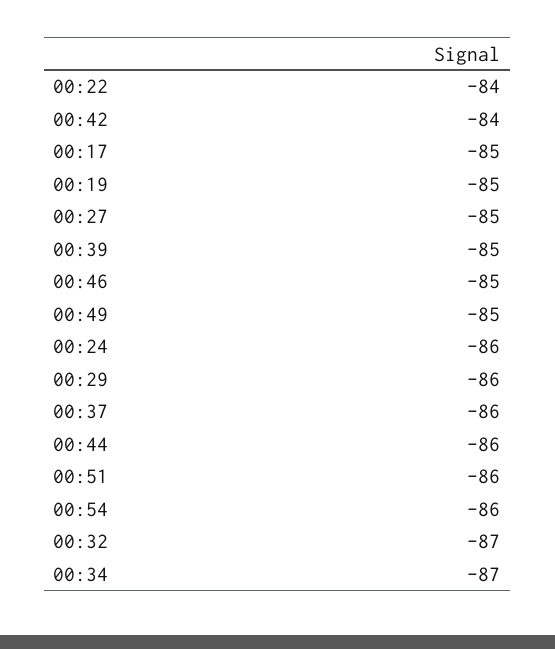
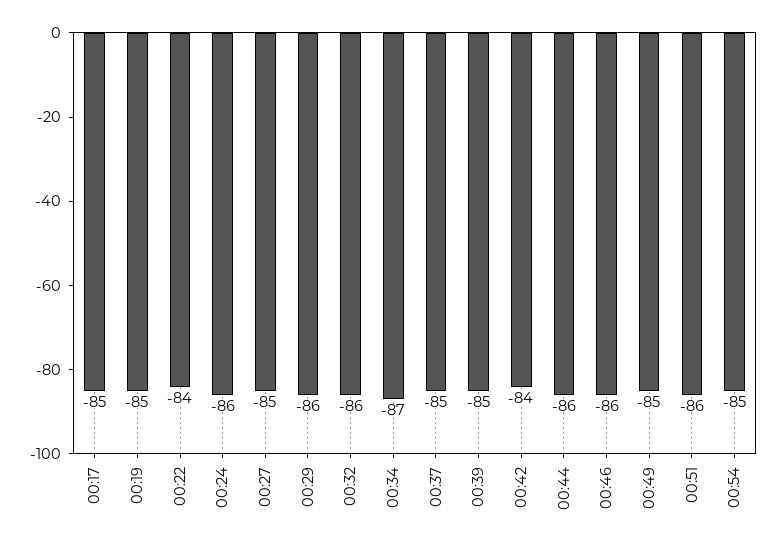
  {
    "00:22": -84,
    "00:42": -84,
    "00:17": -85,
    "00:19": -85,
    "00:27": -85,
    "00:39": -85,
-   "00:46": -85,
+   "00:46": -86,
    "00:49": -85,
    "00:24": -86,
    "00:29": -86,
-   "00:37": -86,
+   "00:37": -85,
    "00:44": -86,
    "00:51": -86,
-   "00:54": -86,
+   "00:54": -85,
-   "00:32": -87,
+   "00:32": -86,
    "00:34": -87
  }

